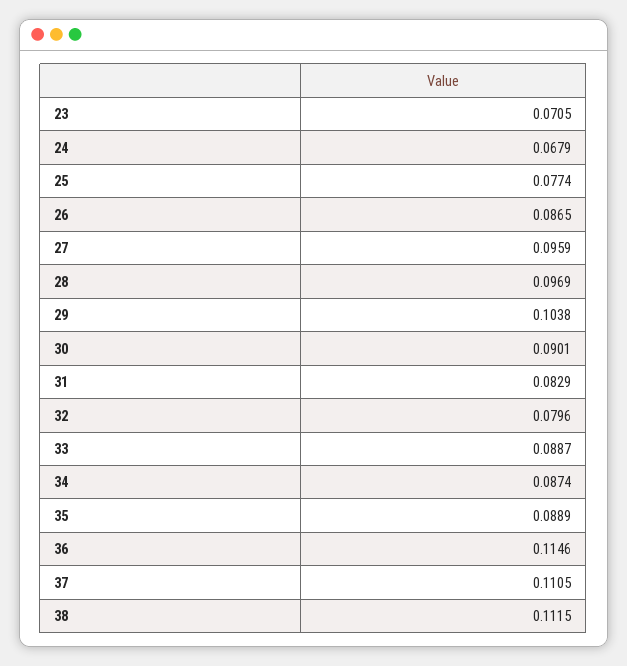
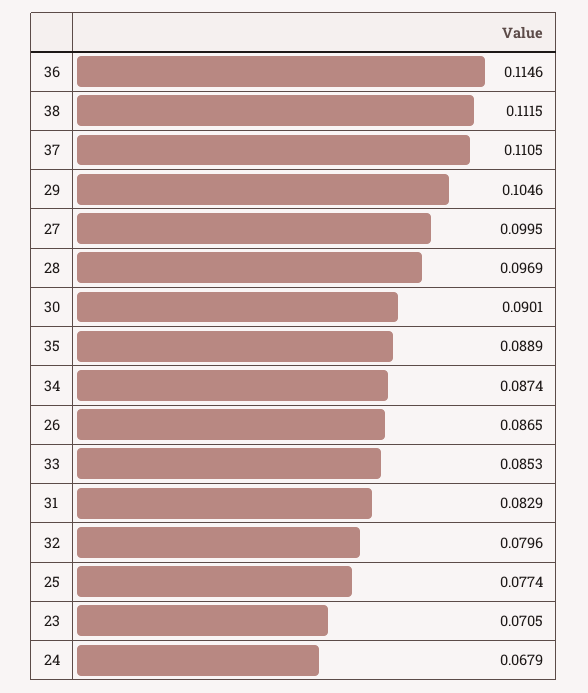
  {
    "23": 0.0705,
    "24": 0.0679,
    "25": 0.0774,
    "26": 0.0865,
-   "27": 0.0959,
+   "27": 0.0995,
    "28": 0.0969,
-   "29": 0.1038,
+   "29": 0.1046,
    "30": 0.0901,
    "31": 0.0829,
    "32": 0.0796,
-   "33": 0.0887,
+   "33": 0.0853,
    "34": 0.0874,
    "35": 0.0889,
    "36": 0.1146,
    "37": 0.1105,
    "38": 0.1115
  }

